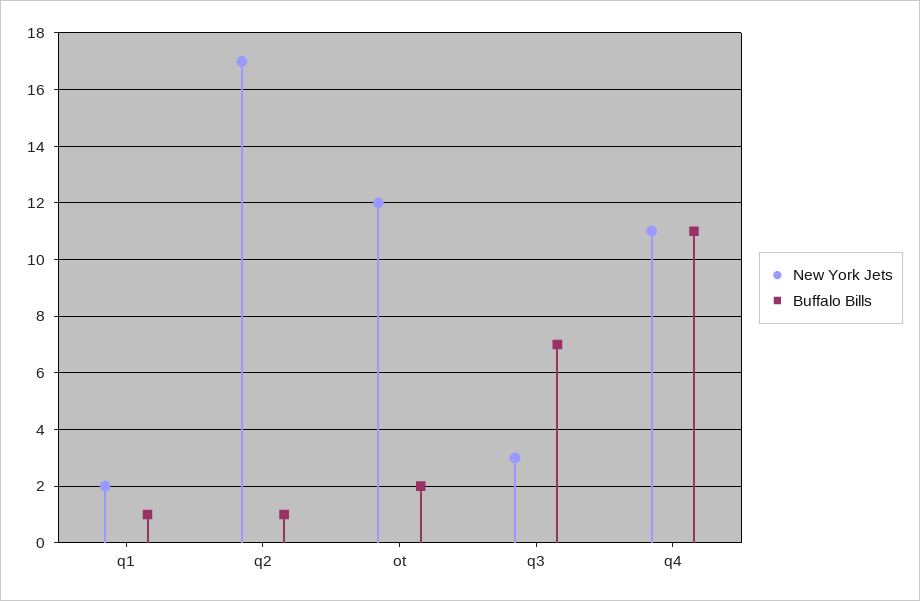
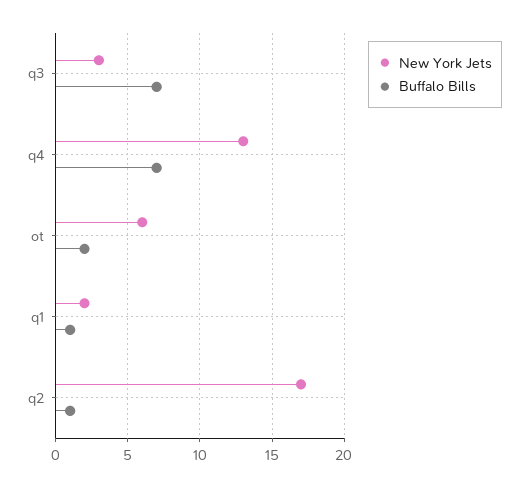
  {
    "New York Jets": {
      "q1": 2,
      "q2": 17,
-     "ot": 12,
+     "ot": 6,
      "q3": 3,
-     "q4": 11
+     "q4": 13
    },
    "Buffalo Bills": {
      "q1": 1,
      "q2": 1,
      "ot": 2,
      "q3": 7,
-     "q4": 11
+     "q4": 7
    }
  }

